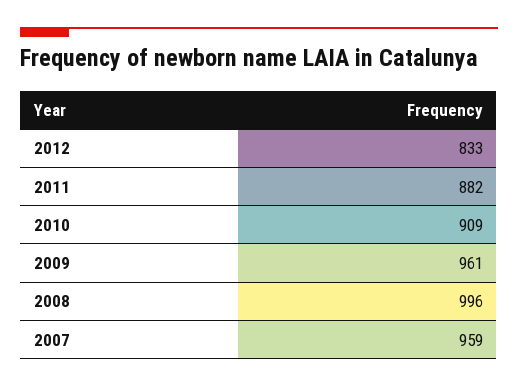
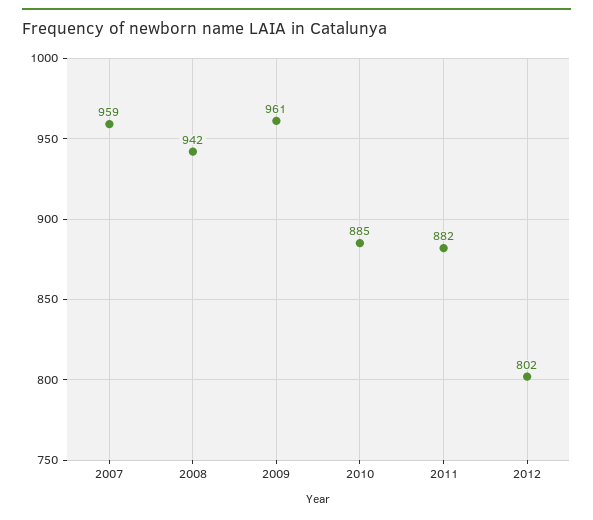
  {
-   "2012": 833,
+   "2012": 802,
    "2011": 882,
-   "2010": 909,
+   "2010": 885,
    "2009": 961,
-   "2008": 996,
+   "2008": 942,
    "2007": 959
  }

